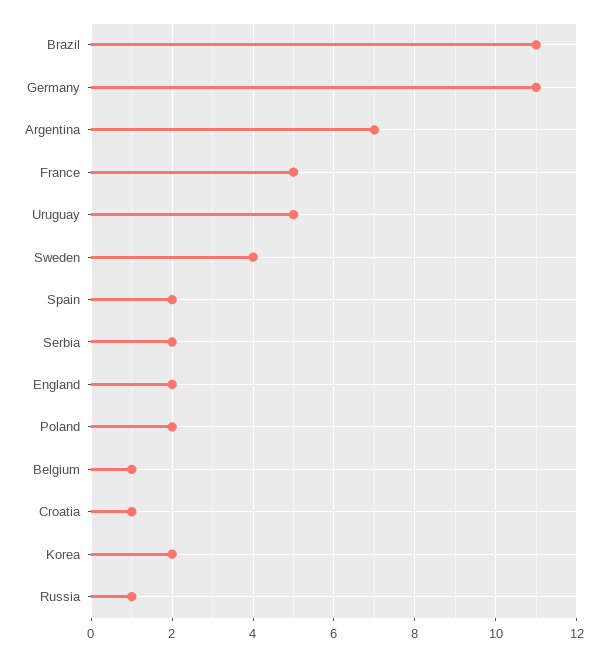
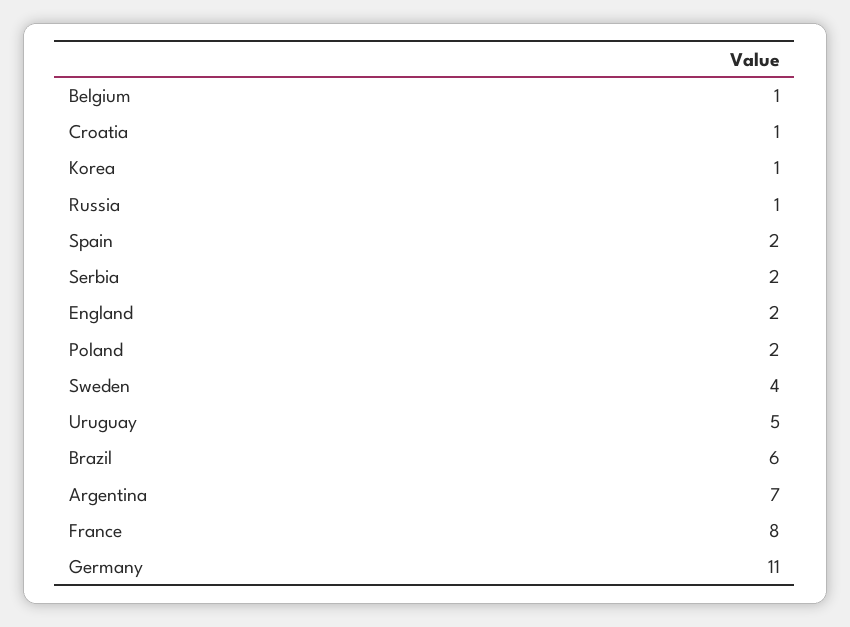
  {
-   "Brazil": 11,
+   "Brazil": 6,
    "Germany": 11,
    "Argentina": 7,
-   "France": 5,
+   "France": 8,
    "Uruguay": 5,
    "Sweden": 4,
    "Spain": 2,
    "Serbia": 2,
    "England": 2,
    "Poland": 2,
    "Belgium": 1,
    "Croatia": 1,
-   "Korea": 2,
+   "Korea": 1,
    "Russia": 1
  }

